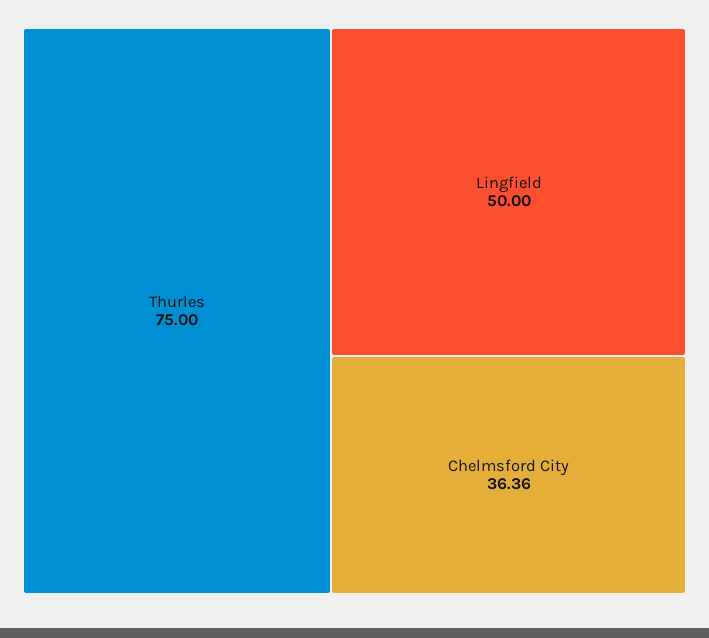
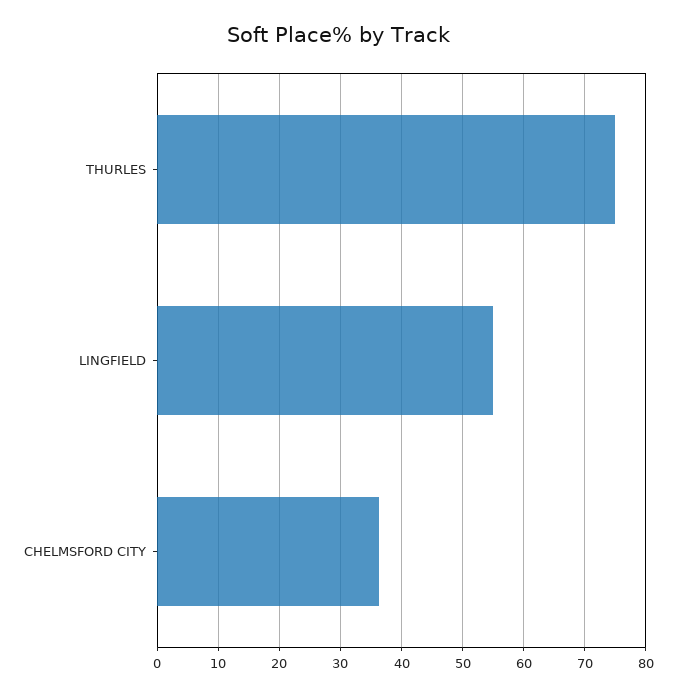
  {
    "Thurles": 75,
-   "Lingfield": 50,
+   "Lingfield": 55,
    "Chelmsford City": 36.36
  }

